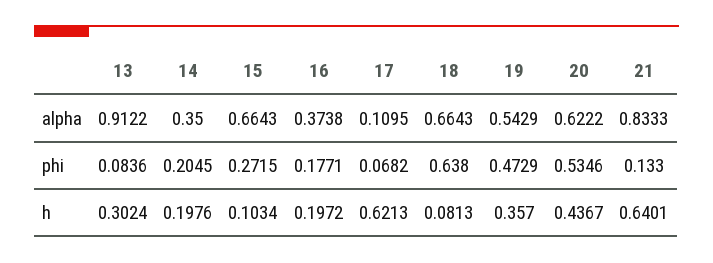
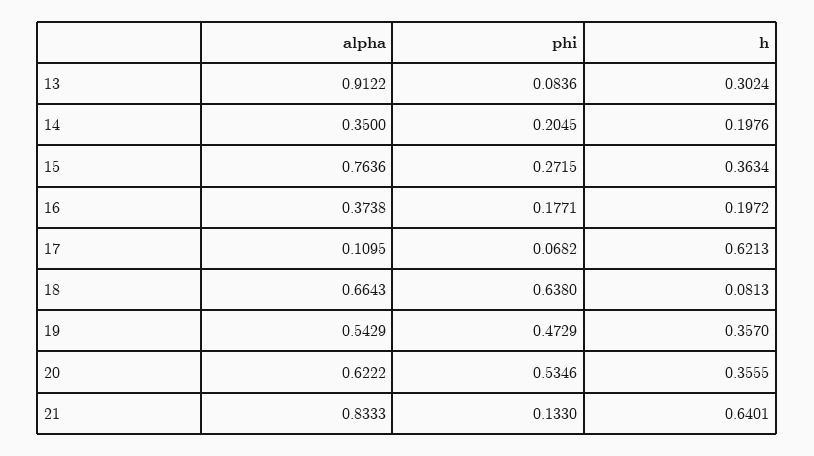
  {
    "13": {
      "alpha": 0.9122,
      "phi": 0.0836,
      "h": 0.3024
    },
    "14": {
      "alpha": 0.35,
      "phi": 0.2045,
      "h": 0.1976
    },
    "15": {
-     "alpha": 0.6643,
+     "alpha": 0.7636,
      "phi": 0.2715,
-     "h": 0.1034
+     "h": 0.3634
    },
    "16": {
      "alpha": 0.3738,
      "phi": 0.1771,
      "h": 0.1972
    },
    "17": {
      "alpha": 0.1095,
      "phi": 0.0682,
      "h": 0.6213
    },
    "18": {
      "alpha": 0.6643,
      "phi": 0.638,
      "h": 0.0813
    },
    "19": {
      "alpha": 0.5429,
      "phi": 0.4729,
      "h": 0.357
    },
    "20": {
      "alpha": 0.6222,
      "phi": 0.5346,
-     "h": 0.4367
+     "h": 0.3555
    },
    "21": {
      "alpha": 0.8333,
      "phi": 0.133,
      "h": 0.6401
    }
  }

